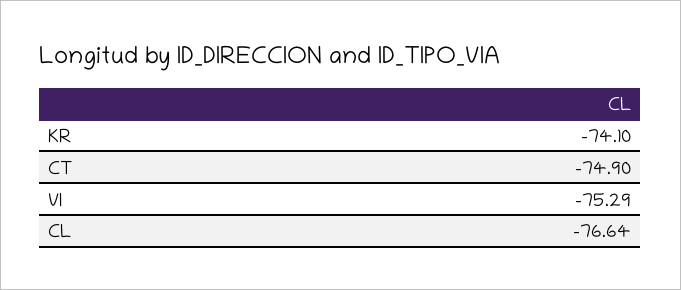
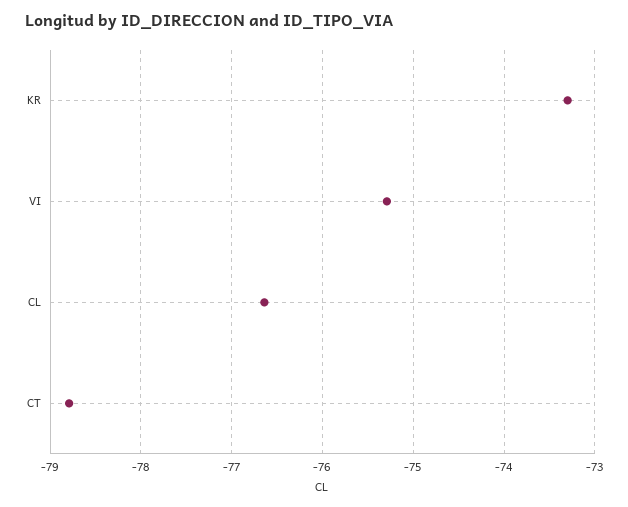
  {
-   "KR": -74.1,
+   "KR": -73.3,
-   "CT": -74.9,
+   "CT": -78.8,
    "VI": -75.29,
    "CL": -76.64
  }

